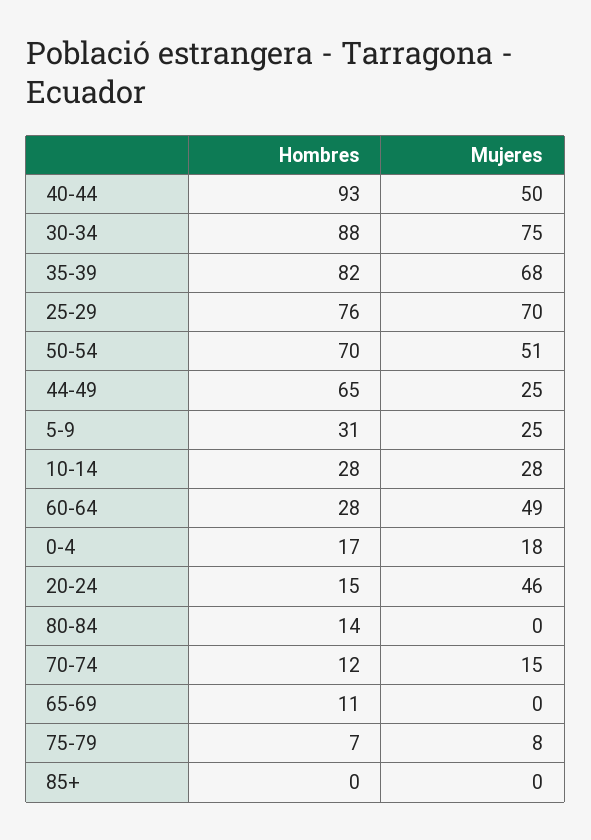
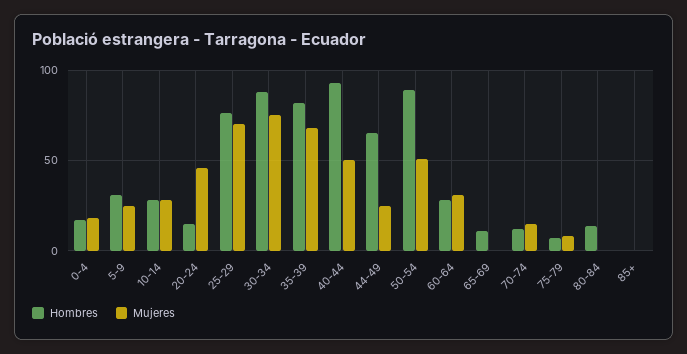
  {
    "Hombres": {
      "40-44": 93,
      "30-34": 88,
      "35-39": 82,
      "25-29": 76,
-     "50-54": 70,
+     "50-54": 90,
      "44-49": 65,
      "5-9": 31,
      "10-14": 28,
      "60-64": 28,
      "0-4": 17,
      "20-24": 15,
      "80-84": 14,
      "70-74": 12,
      "65-69": 11,
      "75-79": 7,
      "85+": 0
    },
    "Mujeres": {
      "40-44": 50,
      "30-34": 75,
      "35-39": 68,
      "25-29": 70,
      "50-54": 51,
      "44-49": 25,
      "5-9": 25,
      "10-14": 28,
-     "60-64": 49,
+     "60-64": 30,
      "0-4": 18,
      "20-24": 46,
      "80-84": 0,
      "70-74": 15,
      "65-69": 0,
      "75-79": 8,
      "85+": 0
    }
  }

